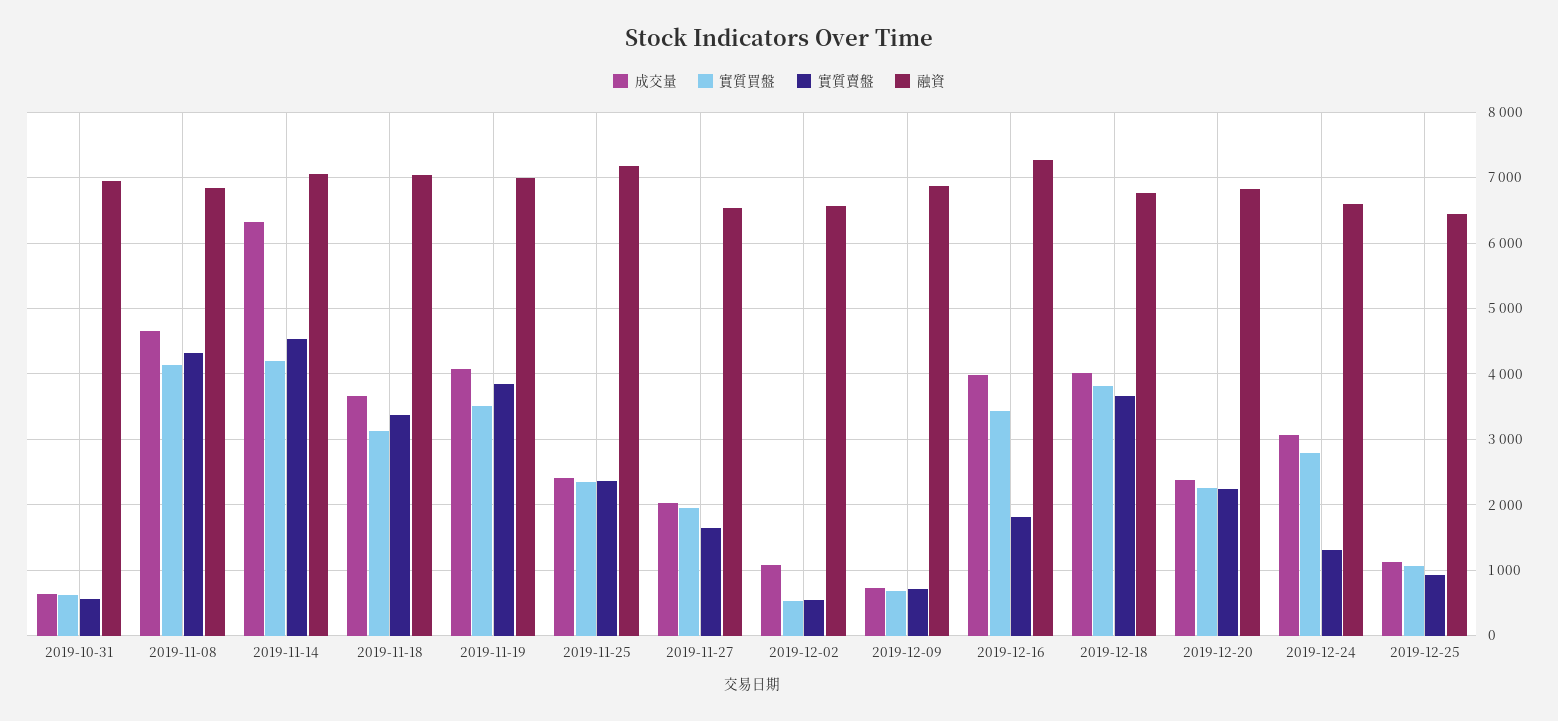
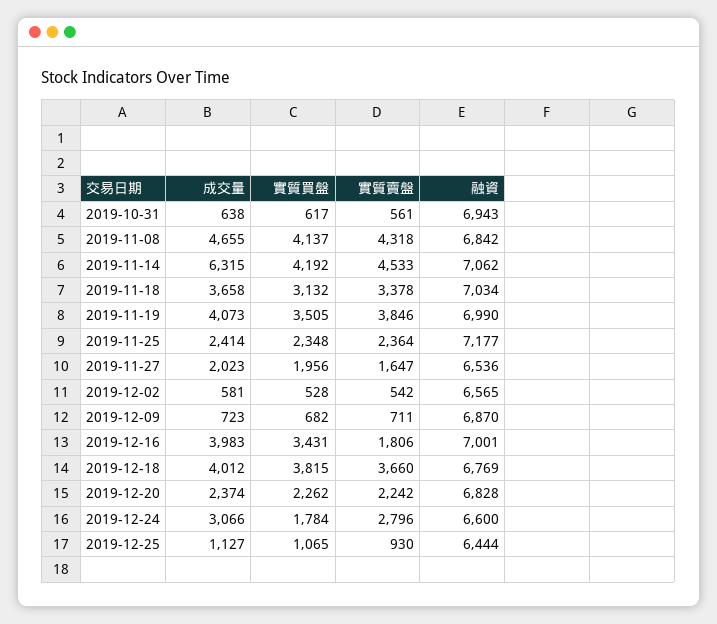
  {
    "成交量": {
      "2019-10-31": 638,
      "2019-11-08": 4655,
      "2019-11-14": 6315,
      "2019-11-18": 3658,
      "2019-11-19": 4073,
      "2019-11-25": 2414,
      "2019-11-27": 2023,
-     "2019-12-02": 1100,
+     "2019-12-02": 581,
      "2019-12-09": 723,
      "2019-12-16": 3983,
      "2019-12-18": 4012,
      "2019-12-20": 2374,
      "2019-12-24": 3066,
      "2019-12-25": 1127
    },
    "實質買盤": {
      "2019-10-31": 617,
      "2019-11-08": 4137,
      "2019-11-14": 4192,
      "2019-11-18": 3132,
      "2019-11-19": 3505,
      "2019-11-25": 2348,
      "2019-11-27": 1956,
      "2019-12-02": 528,
      "2019-12-09": 682,
      "2019-12-16": 3431,
      "2019-12-18": 3815,
      "2019-12-20": 2262,
-     "2019-12-24": 2800,
+     "2019-12-24": 1784,
      "2019-12-25": 1065
    },
    "實質賣盤": {
      "2019-10-31": 561,
      "2019-11-08": 4318,
      "2019-11-14": 4533,
      "2019-11-18": 3378,
      "2019-11-19": 3846,
      "2019-11-25": 2364,
      "2019-11-27": 1647,
      "2019-12-02": 542,
      "2019-12-09": 711,
      "2019-12-16": 1806,
      "2019-12-18": 3660,
      "2019-12-20": 2242,
-     "2019-12-24": 1300,
+     "2019-12-24": 2796,
      "2019-12-25": 930
    },
    "融資": {
      "2019-10-31": 6943,
      "2019-11-08": 6842,
      "2019-11-14": 7062,
      "2019-11-18": 7034,
      "2019-11-19": 6990,
      "2019-11-25": 7177,
      "2019-11-27": 6536,
      "2019-12-02": 6565,
      "2019-12-09": 6870,
-     "2019-12-16": 7300,
+     "2019-12-16": 7001,
      "2019-12-18": 6769,
      "2019-12-20": 6828,
      "2019-12-24": 6600,
      "2019-12-25": 6444
    }
  }

